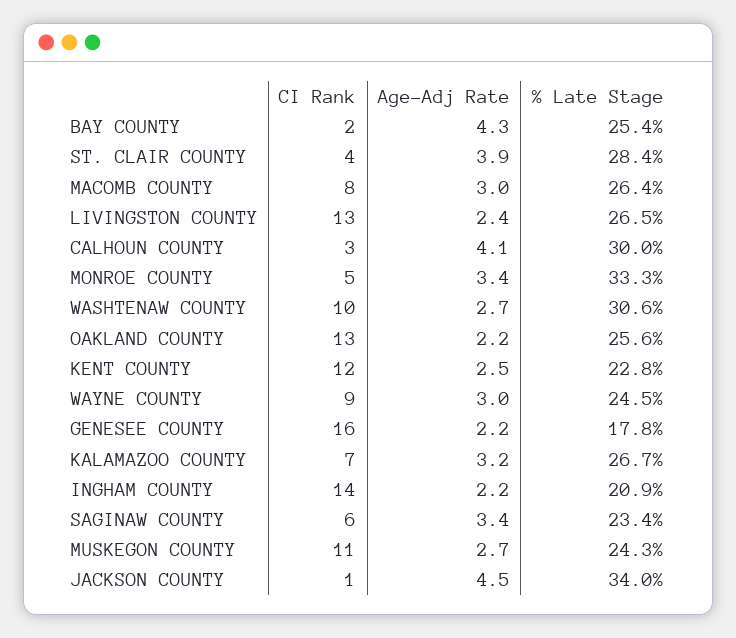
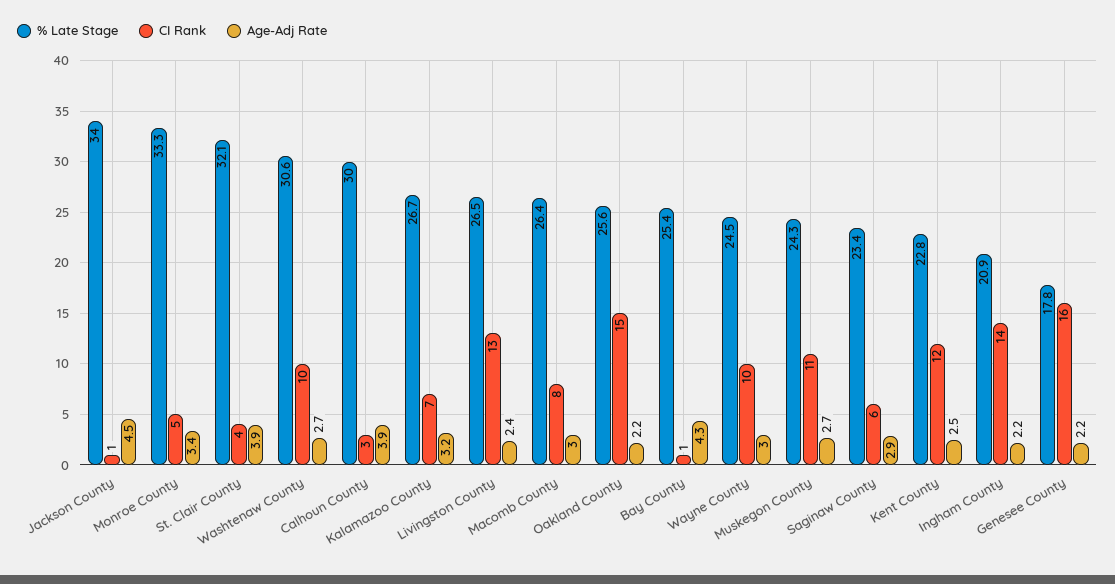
  {
    "CI Rank": {
-     "BAY COUNTY": 2,
+     "BAY COUNTY": 1,
      "ST. CLAIR COUNTY": 4,
      "MACOMB COUNTY": 8,
      "LIVINGSTON COUNTY": 13,
      "CALHOUN COUNTY": 3,
      "MONROE COUNTY": 5,
      "WASHTENAW COUNTY": 10,
-     "OAKLAND COUNTY": 13,
+     "OAKLAND COUNTY": 15,
      "KENT COUNTY": 12,
-     "WAYNE COUNTY": 9,
+     "WAYNE COUNTY": 10,
      "GENESEE COUNTY": 16,
      "KALAMAZOO COUNTY": 7,
      "INGHAM COUNTY": 14,
      "SAGINAW COUNTY": 6,
      "MUSKEGON COUNTY": 11,
      "JACKSON COUNTY": 1
    },
    "Age-Adj Rate": {
      "BAY COUNTY": 4.3,
      "ST. CLAIR COUNTY": 3.9,
      "MACOMB COUNTY": 3,
      "LIVINGSTON COUNTY": 2.4,
-     "CALHOUN COUNTY": 4.1,
+     "CALHOUN COUNTY": 3.9,
      "MONROE COUNTY": 3.4,
      "WASHTENAW COUNTY": 2.7,
      "OAKLAND COUNTY": 2.2,
      "KENT COUNTY": 2.5,
      "WAYNE COUNTY": 3,
      "GENESEE COUNTY": 2.2,
      "KALAMAZOO COUNTY": 3.2,
      "INGHAM COUNTY": 2.2,
-     "SAGINAW COUNTY": 3.4,
+     "SAGINAW COUNTY": 2.9,
      "MUSKEGON COUNTY": 2.7,
      "JACKSON COUNTY": 4.5
    },
    "% Late Stage": {
      "BAY COUNTY": 25.4,
-     "ST. CLAIR COUNTY": 28.4,
+     "ST. CLAIR COUNTY": 32.1,
      "MACOMB COUNTY": 26.4,
      "LIVINGSTON COUNTY": 26.5,
      "CALHOUN COUNTY": 30,
      "MONROE COUNTY": 33.3,
      "WASHTENAW COUNTY": 30.6,
      "OAKLAND COUNTY": 25.6,
      "KENT COUNTY": 22.8,
      "WAYNE COUNTY": 24.5,
      "GENESEE COUNTY": 17.8,
      "KALAMAZOO COUNTY": 26.7,
      "INGHAM COUNTY": 20.9,
      "SAGINAW COUNTY": 23.4,
      "MUSKEGON COUNTY": 24.3,
      "JACKSON COUNTY": 34
    }
  }

